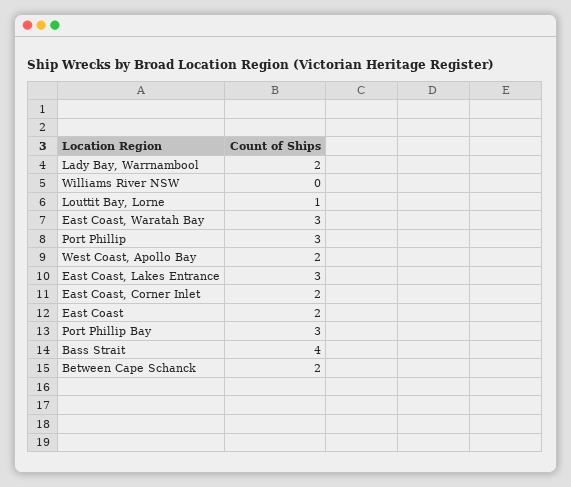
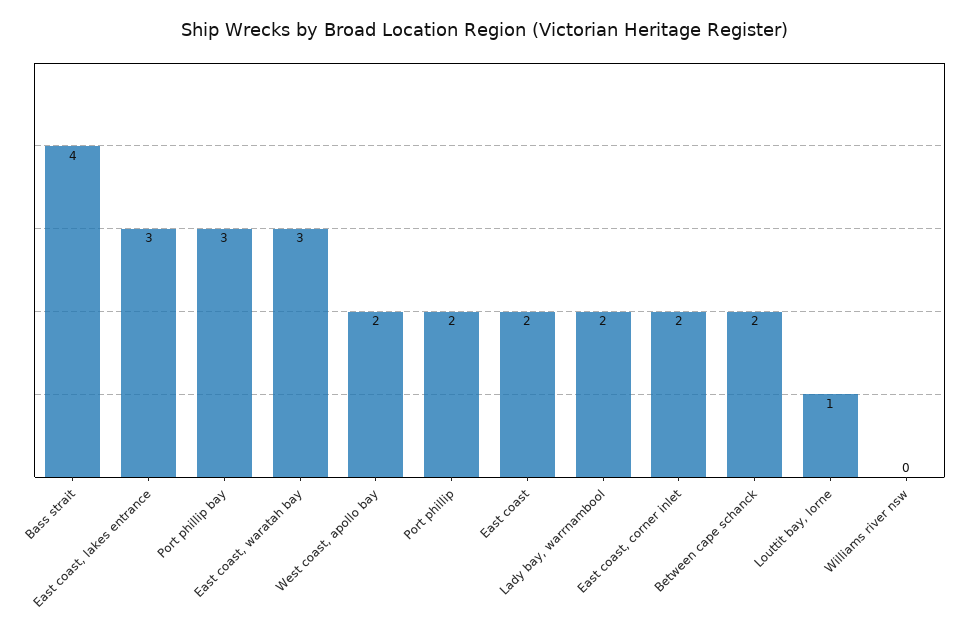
  {
    "Lady Bay, Warrnambool": 2,
    "Williams River NSW": 0,
    "Louttit Bay, Lorne": 1,
    "East Coast, Waratah Bay": 3,
-   "Port Phillip": 3,
+   "Port Phillip": 2,
    "West Coast, Apollo Bay": 2,
    "East Coast, Lakes Entrance": 3,
    "East Coast, Corner Inlet": 2,
    "East Coast": 2,
    "Port Phillip Bay": 3,
    "Bass Strait": 4,
    "Between Cape Schanck": 2
  }

